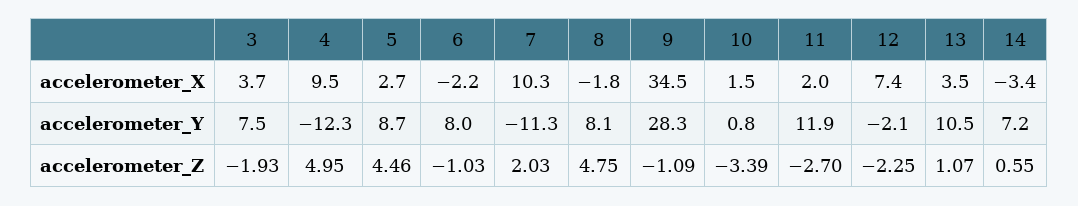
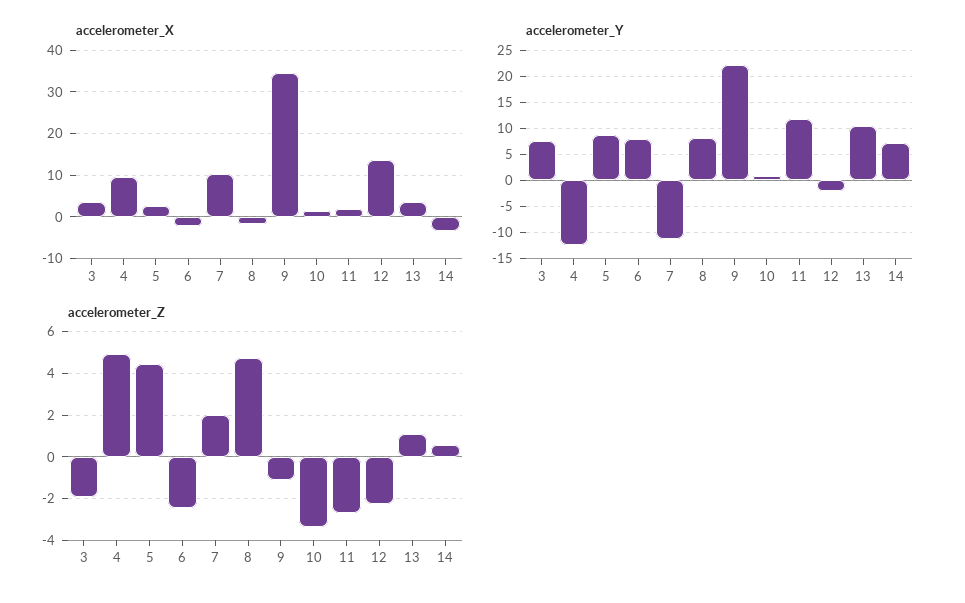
  {
    "accelerometer_X": {
      "3": 3.7,
      "4": 9.5,
      "5": 2.7,
      "6": -2.2,
      "7": 10.3,
      "8": -1.8,
      "9": 34.5,
      "10": 1.5,
      "11": 2,
-     "12": 7.4,
+     "12": 14,
      "13": 3.5,
      "14": -3.4
    },
    "accelerometer_Y": {
      "3": 7.5,
      "4": -12.3,
      "5": 8.7,
      "6": 8,
      "7": -11.3,
      "8": 8.1,
-     "9": 28.3,
+     "9": 22.5,
      "10": 0.8,
      "11": 11.9,
      "12": -2.1,
      "13": 10.5,
      "14": 7.2
    },
    "accelerometer_Z": {
      "3": -1.93,
      "4": 4.95,
      "5": 4.46,
-     "6": -1.03,
+     "6": -2.5,
      "7": 2.03,
      "8": 4.75,
      "9": -1.09,
      "10": -3.39,
      "11": -2.7,
      "12": -2.25,
      "13": 1.07,
      "14": 0.55
    }
  }

